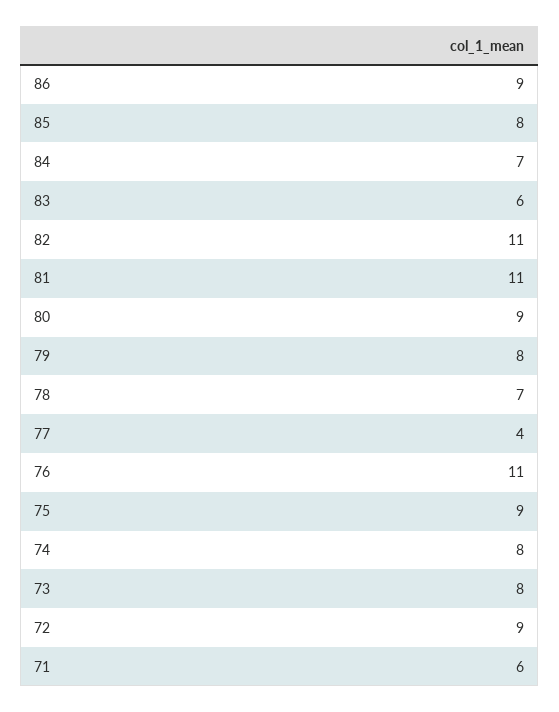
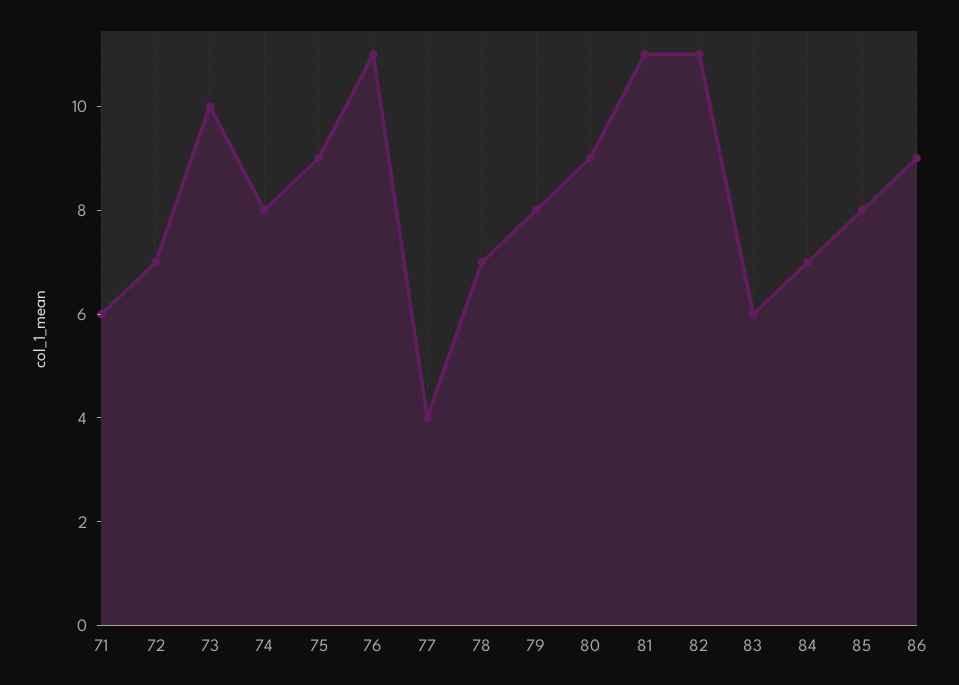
  {
    "86": 9,
    "85": 8,
    "84": 7,
    "83": 6,
    "82": 11,
    "81": 11,
    "80": 9,
    "79": 8,
    "78": 7,
    "77": 4,
    "76": 11,
    "75": 9,
    "74": 8,
-   "73": 8,
+   "73": 10,
-   "72": 9,
+   "72": 7,
    "71": 6
  }

